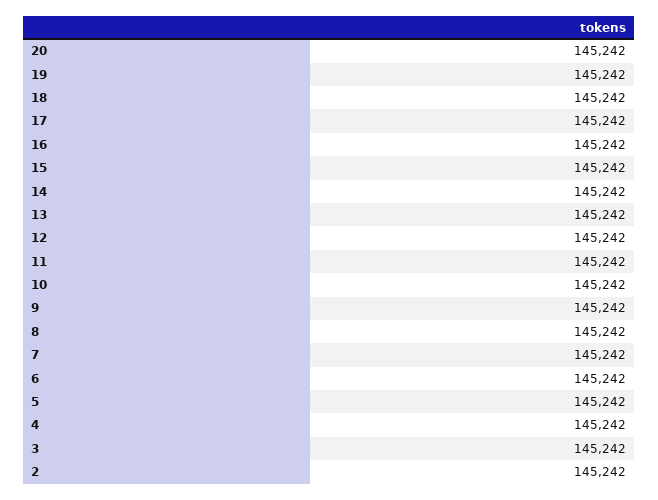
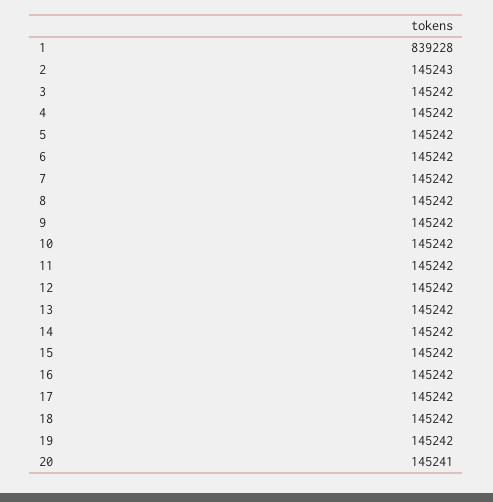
  {
-   "20": 145242,
+   "20": 145241,
    "19": 145242,
    "18": 145242,
    "17": 145242,
    "16": 145242,
    "15": 145242,
    "14": 145242,
    "13": 145242,
    "12": 145242,
    "11": 145242,
    "10": 145242,
    "9": 145242,
    "8": 145242,
    "7": 145242,
    "6": 145242,
    "5": 145242,
    "4": 145242,
    "3": 145242,
-   "2": 145242
+   "2": 145243,
+   "1": 839228
  }

